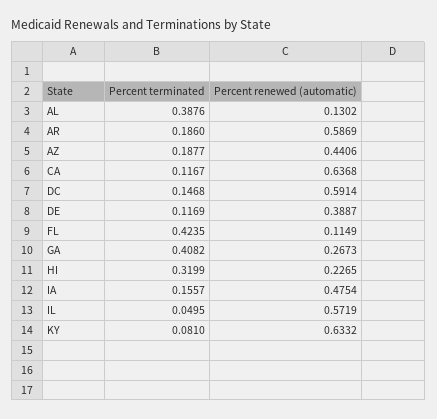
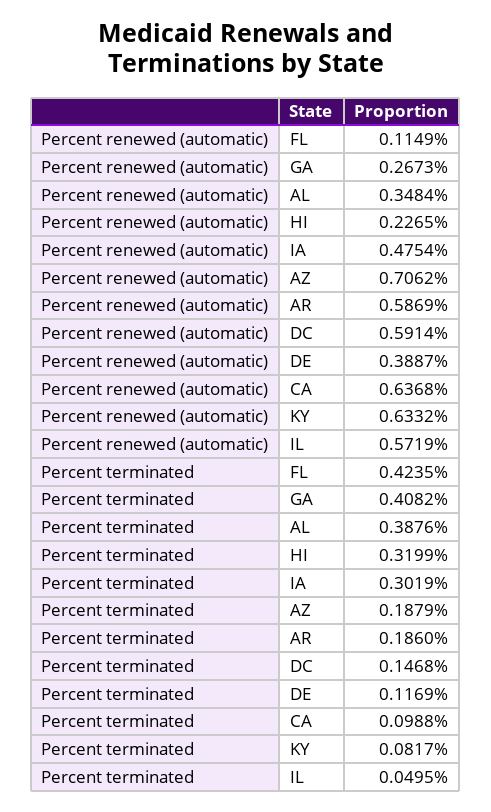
  {
    "Percent terminated": {
      "AL": 0.3876,
      "AR": 0.186,
-     "AZ": 0.1877,
+     "AZ": 0.1879,
-     "CA": 0.1167,
+     "CA": 0.0988,
      "DC": 0.1468,
      "DE": 0.1169,
      "FL": 0.4235,
      "GA": 0.4082,
      "HI": 0.3199,
-     "IA": 0.1557,
+     "IA": 0.3019,
      "IL": 0.0495,
-     "KY": 0.081
+     "KY": 0.0817
    },
    "Percent renewed (automatic)": {
-     "AL": 0.1302,
+     "AL": 0.3484,
      "AR": 0.5869,
-     "AZ": 0.4406,
+     "AZ": 0.7062,
      "CA": 0.6368,
      "DC": 0.5914,
      "DE": 0.3887,
      "FL": 0.1149,
      "GA": 0.2673,
      "HI": 0.2265,
      "IA": 0.4754,
      "IL": 0.5719,
      "KY": 0.6332
    }
  }

